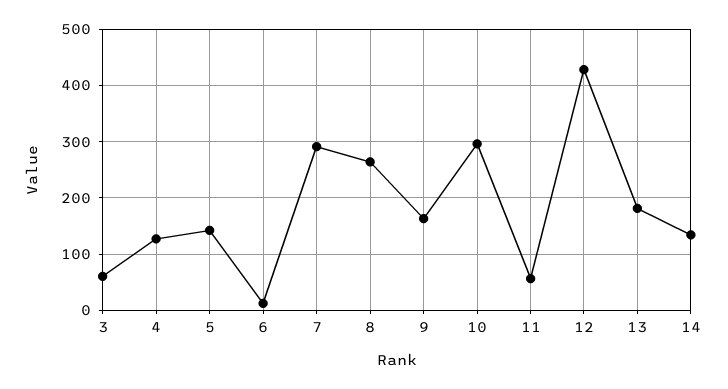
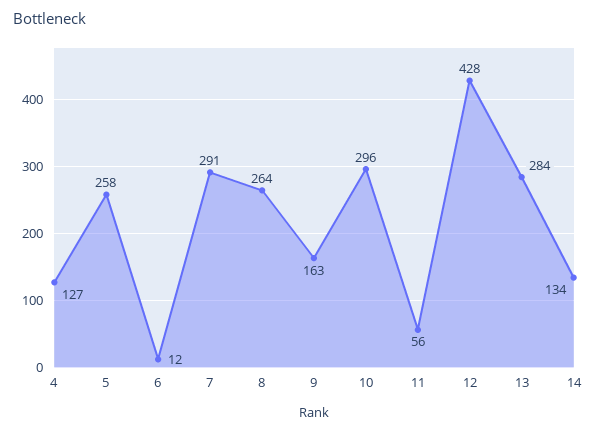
  {
-   "3": 60,
    "4": 127,
-   "5": 140,
+   "5": 258,
    "6": 12,
    "7": 291,
    "8": 264,
    "9": 163,
    "10": 296,
    "11": 56,
    "12": 428,
-   "13": 180,
+   "13": 284,
    "14": 134
  }

